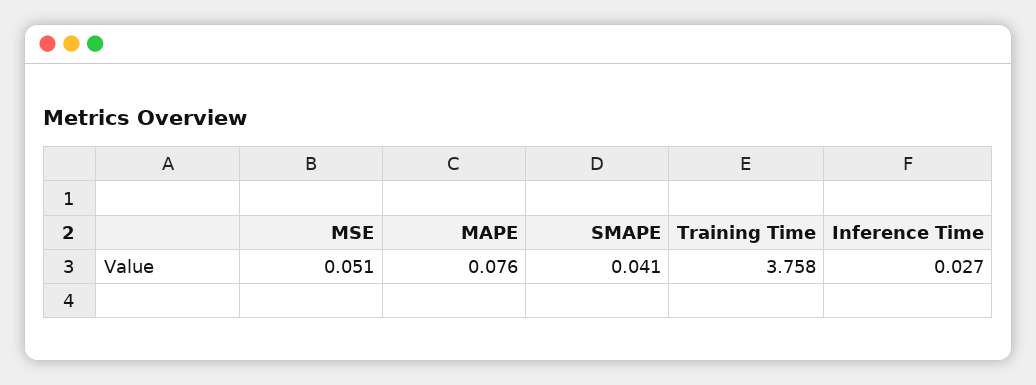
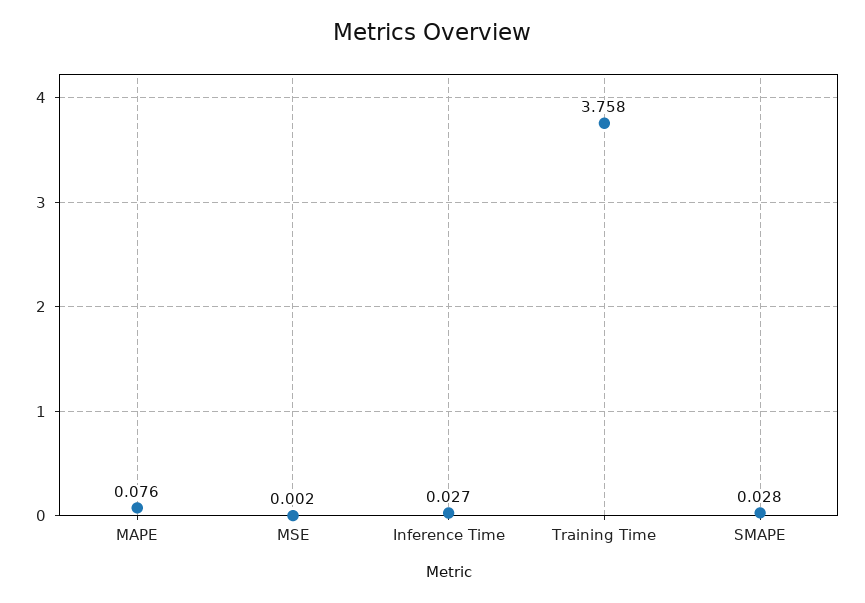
  {
-   "MSE": 0.051,
+   "MSE": 0.002,
    "MAPE": 0.076,
-   "SMAPE": 0.041,
+   "SMAPE": 0.028,
    "Training Time": 3.758,
    "Inference Time": 0.027
  }

